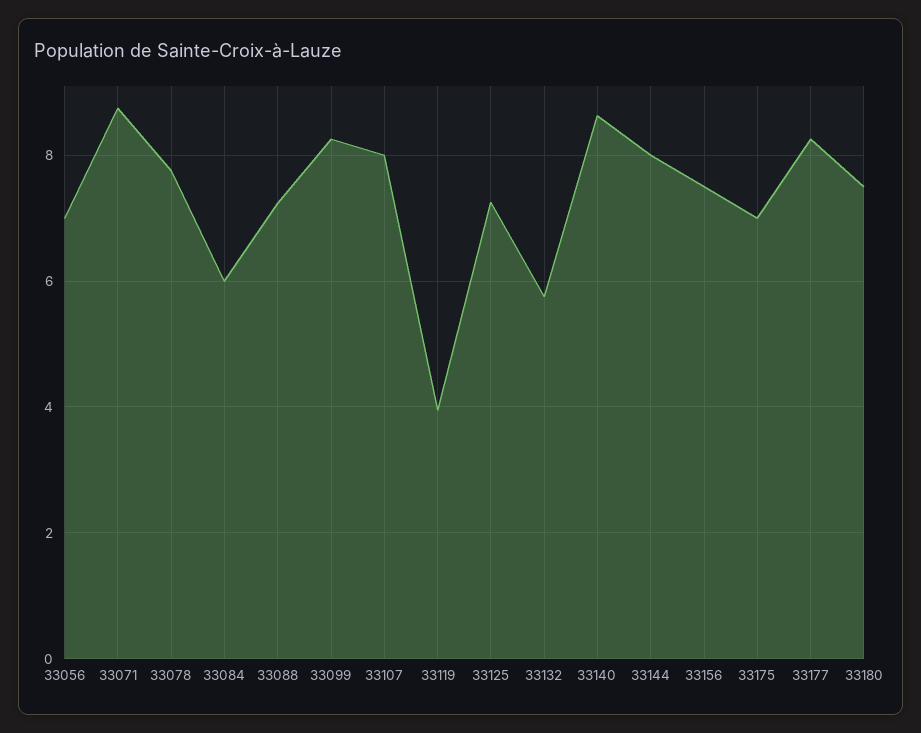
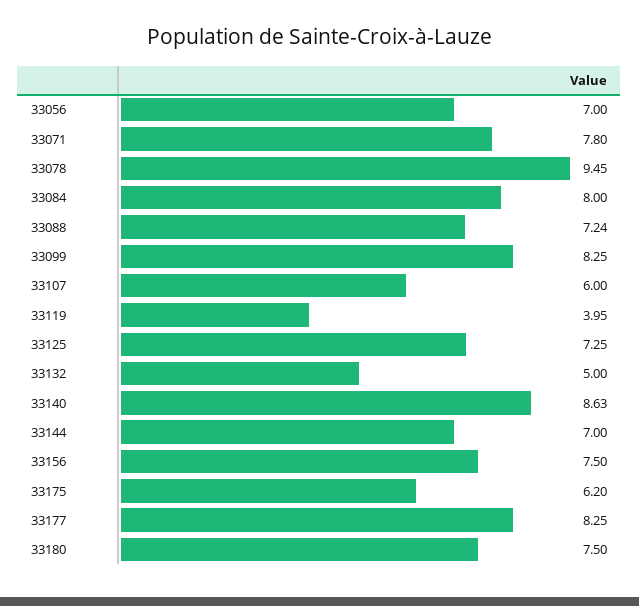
  {
    "33056": 7,
-   "33071": 8.8,
+   "33071": 7.8,
-   "33078": 7.8,
+   "33078": 9.45,
-   "33084": 6,
+   "33084": 8,
    "33088": 7.24,
    "33099": 8.25,
-   "33107": 8,
+   "33107": 6,
    "33119": 3.95,
    "33125": 7.25,
-   "33132": 5.8,
+   "33132": 5,
    "33140": 8.63,
-   "33144": 8,
+   "33144": 7,
    "33156": 7.5,
-   "33175": 7,
+   "33175": 6.2,
    "33177": 8.25,
    "33180": 7.5
  }

